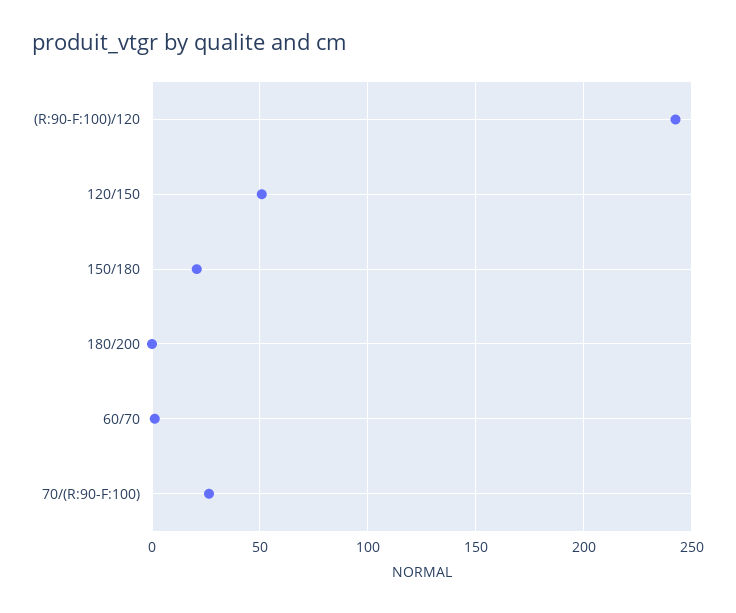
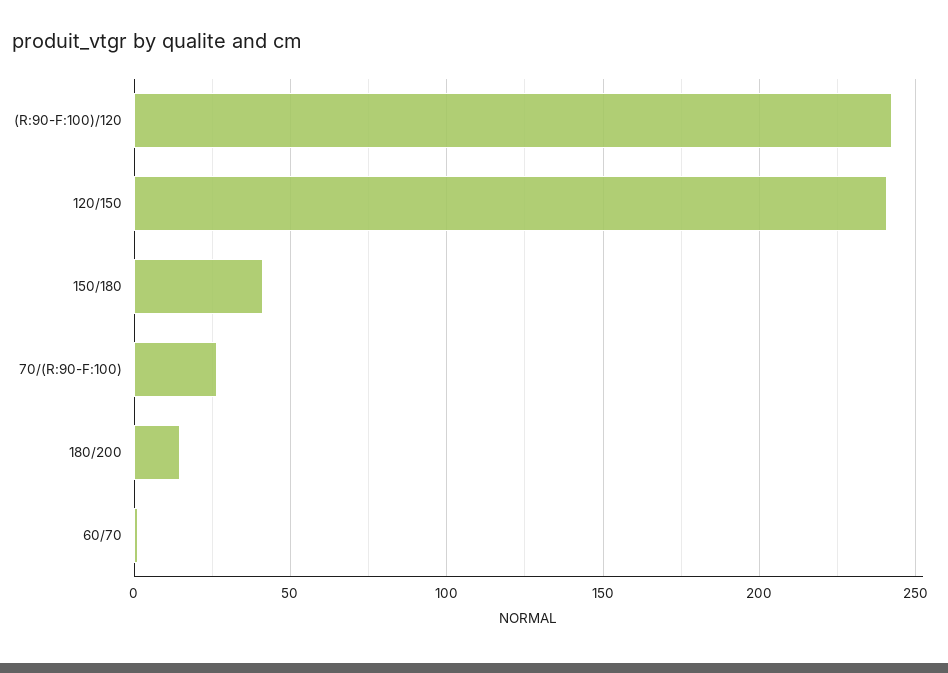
  {
    "(R:90-F:100)/120": 245,
-   "120/150": 50,
+   "120/150": 240,
-   "150/180": 20,
+   "150/180": 40,
-   "180/200": 0,
+   "180/200": 15,
    "60/70": 0,
    "70/(R:90-F:100)": 25
  }

